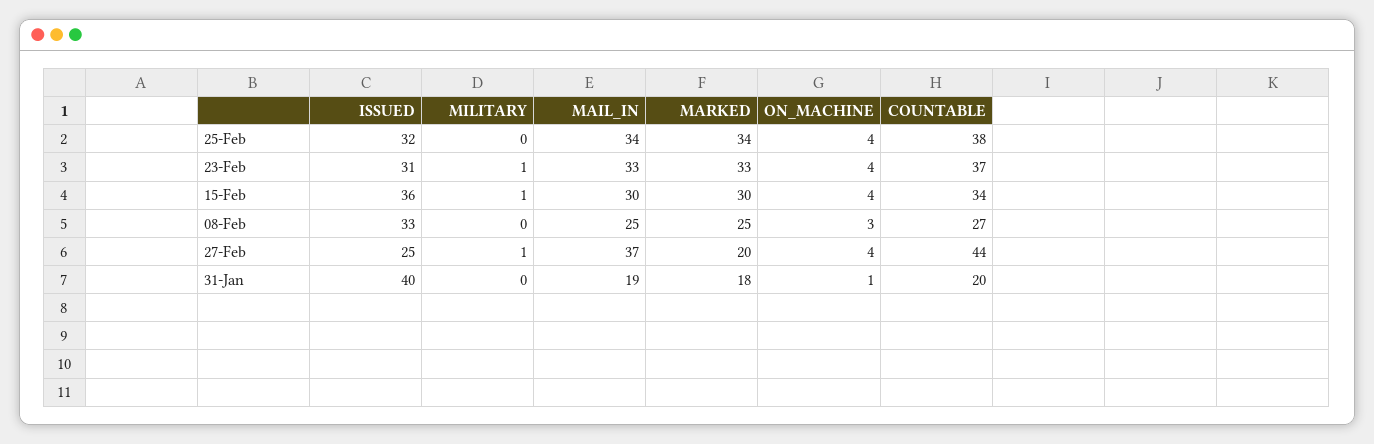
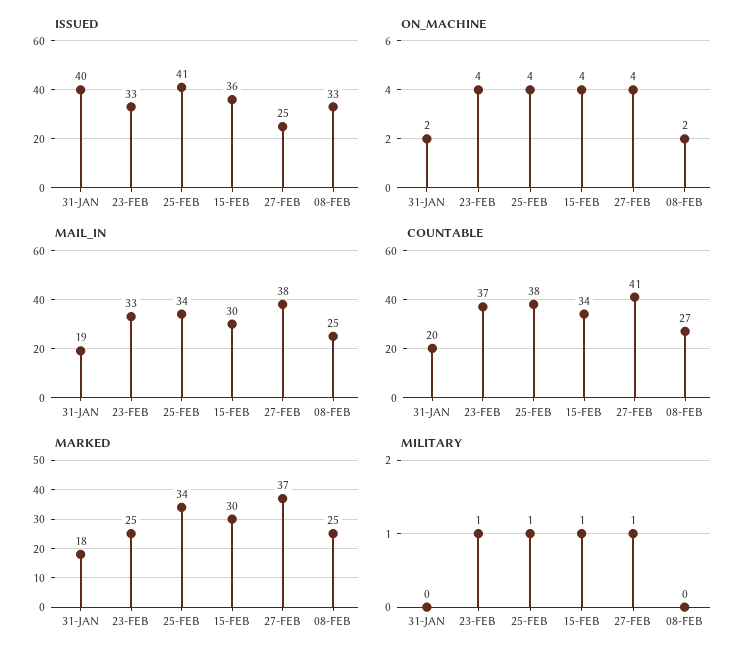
  {
    "ISSUED": {
-     "25-Feb": 32,
+     "25-Feb": 41,
-     "23-Feb": 31,
+     "23-Feb": 33,
      "15-Feb": 36,
      "08-Feb": 33,
      "27-Feb": 25,
      "31-Jan": 40
    },
    "MILITARY": {
-     "25-Feb": 0,
+     "25-Feb": 1,
      "23-Feb": 1,
      "15-Feb": 1,
      "08-Feb": 0,
      "27-Feb": 1,
      "31-Jan": 0
    },
    "MAIL_IN": {
      "25-Feb": 34,
      "23-Feb": 33,
      "15-Feb": 30,
      "08-Feb": 25,
-     "27-Feb": 37,
+     "27-Feb": 38,
      "31-Jan": 19
    },
    "MARKED": {
      "25-Feb": 34,
-     "23-Feb": 33,
+     "23-Feb": 25,
      "15-Feb": 30,
      "08-Feb": 25,
-     "27-Feb": 20,
+     "27-Feb": 37,
      "31-Jan": 18
    },
    "ON_MACHINE": {
      "25-Feb": 4,
      "23-Feb": 4,
      "15-Feb": 4,
-     "08-Feb": 3,
+     "08-Feb": 2,
      "27-Feb": 4,
-     "31-Jan": 1
+     "31-Jan": 2
    },
    "COUNTABLE": {
      "25-Feb": 38,
      "23-Feb": 37,
      "15-Feb": 34,
      "08-Feb": 27,
-     "27-Feb": 44,
+     "27-Feb": 41,
      "31-Jan": 20
    }
  }

